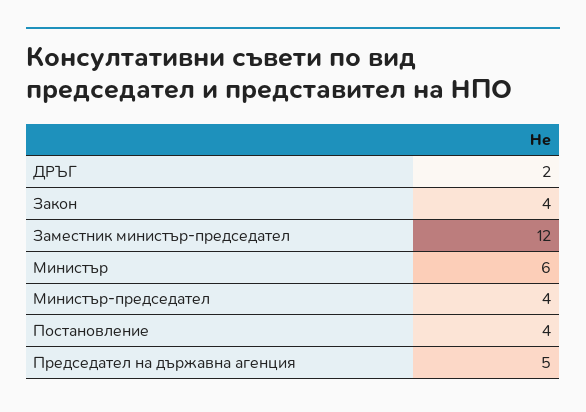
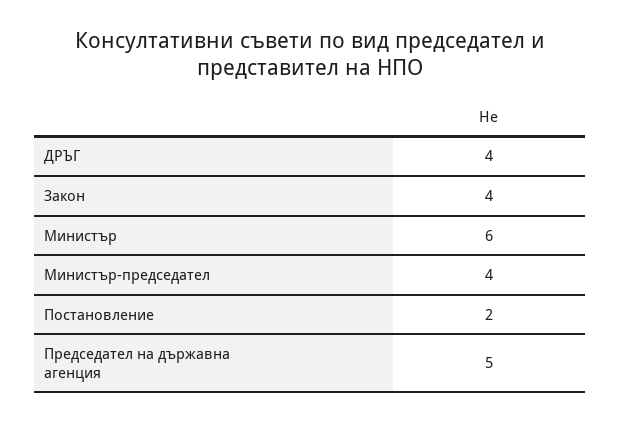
  {
-   "ДРЪГ": 2,
+   "ДРЪГ": 4,
    "Закон": 4,
-   "Заместник министър-председател": 12,
    "Министър": 6,
    "Министър-председател": 4,
-   "Постановление": 4,
+   "Постановление": 2,
    "Председател на държавна агенция": 5
  }

